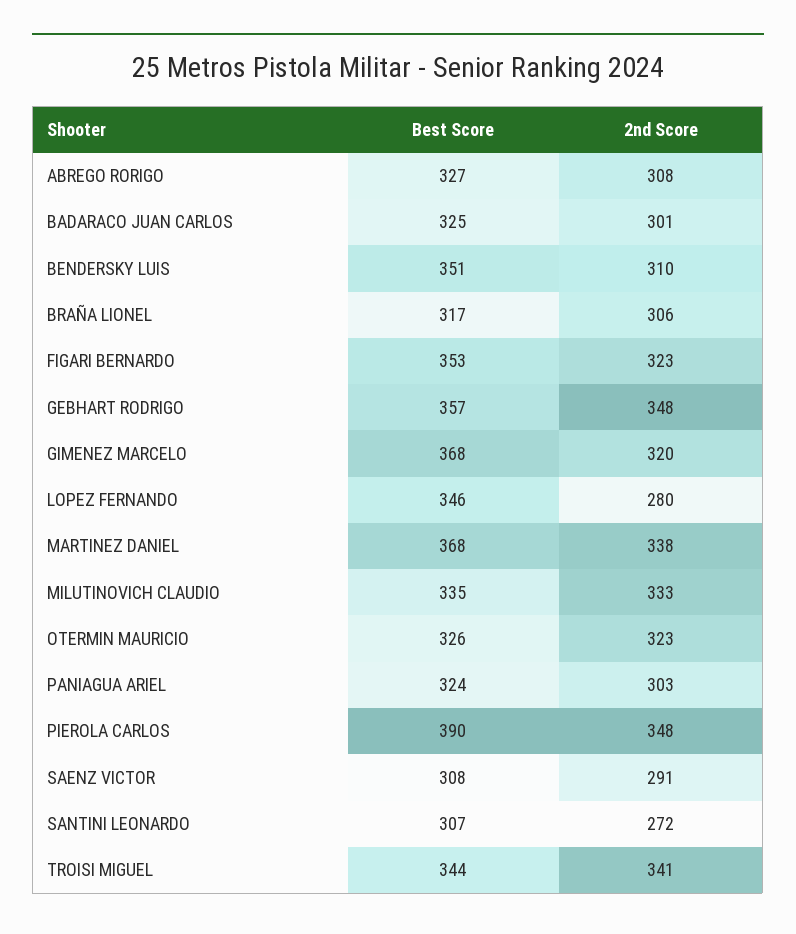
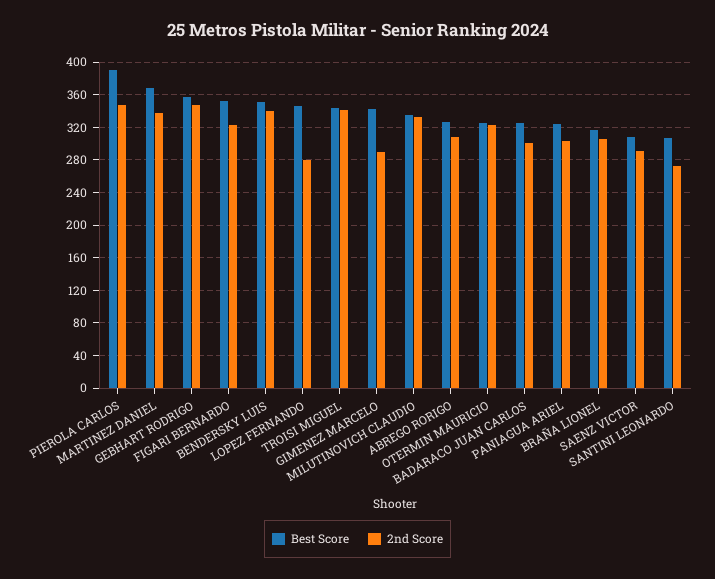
  {
    "Best Score": {
      "ABREGO RORIGO": 327,
      "BADARACO JUAN CARLOS": 325,
      "BENDERSKY LUIS": 351,
      "BRAÑA LIONEL": 317,
      "FIGARI BERNARDO": 353,
      "GEBHART RODRIGO": 357,
-     "GIMENEZ MARCELO": 368,
+     "GIMENEZ MARCELO": 340,
      "LOPEZ FERNANDO": 346,
      "MARTINEZ DANIEL": 368,
      "MILUTINOVICH CLAUDIO": 335,
      "OTERMIN MAURICIO": 326,
      "PANIAGUA ARIEL": 324,
      "PIEROLA CARLOS": 390,
      "SAENZ VICTOR": 308,
      "SANTINI LEONARDO": 307,
      "TROISI MIGUEL": 344
    },
    "2nd Score": {
      "ABREGO RORIGO": 308,
      "BADARACO JUAN CARLOS": 301,
-     "BENDERSKY LUIS": 310,
+     "BENDERSKY LUIS": 340,
      "BRAÑA LIONEL": 306,
      "FIGARI BERNARDO": 323,
      "GEBHART RODRIGO": 348,
-     "GIMENEZ MARCELO": 320,
+     "GIMENEZ MARCELO": 290,
      "LOPEZ FERNANDO": 280,
      "MARTINEZ DANIEL": 338,
      "MILUTINOVICH CLAUDIO": 333,
      "OTERMIN MAURICIO": 323,
      "PANIAGUA ARIEL": 303,
      "PIEROLA CARLOS": 348,
      "SAENZ VICTOR": 291,
      "SANTINI LEONARDO": 272,
      "TROISI MIGUEL": 341
    }
  }

